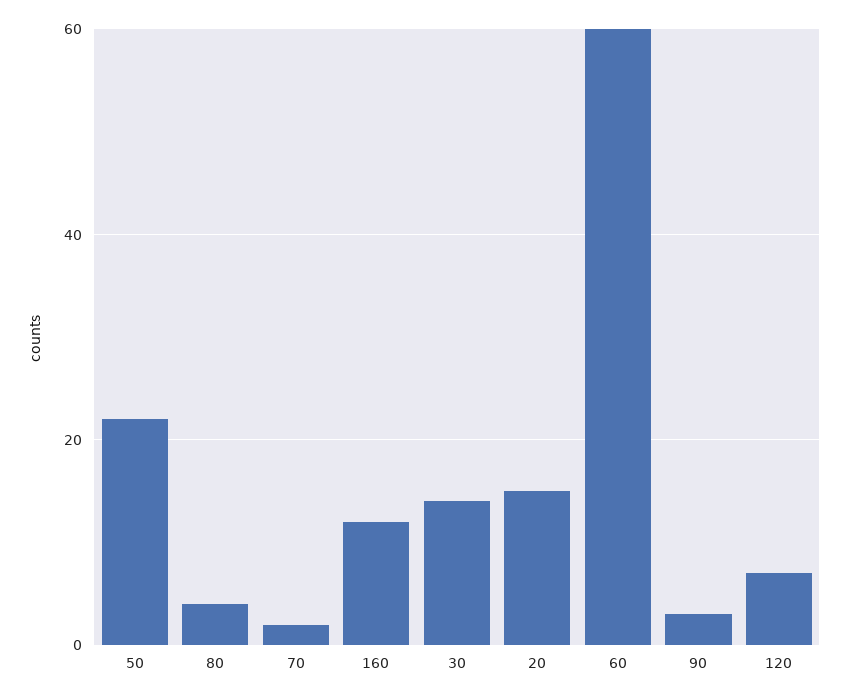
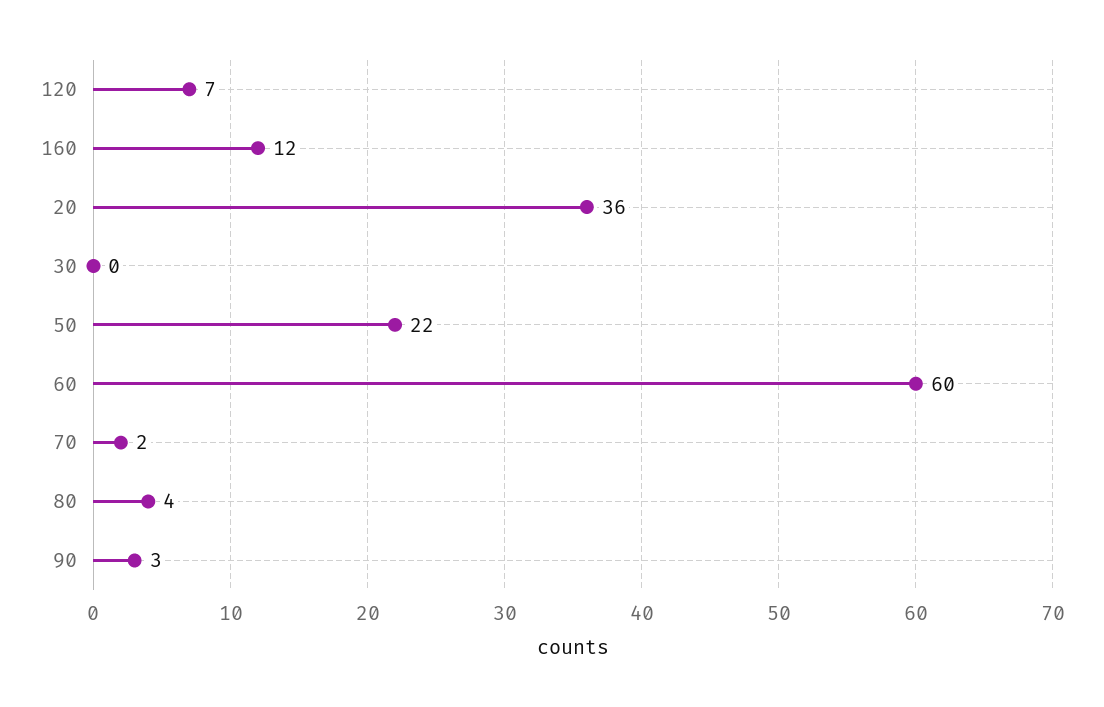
  {
    "50": 22,
    "80": 4,
    "70": 2,
    "160": 12,
-   "30": 15,
+   "30": 0,
-   "20": 15,
+   "20": 36,
    "60": 60,
    "90": 3,
    "120": 7
  }

